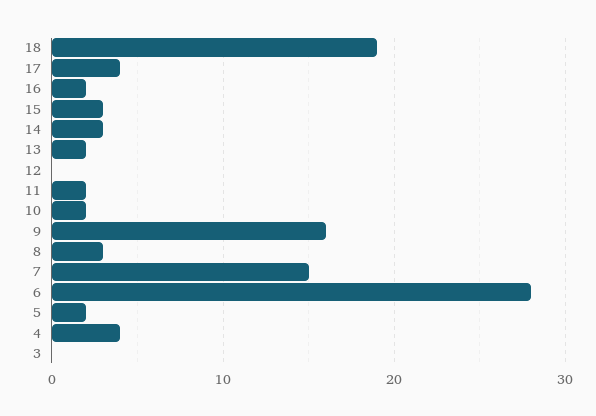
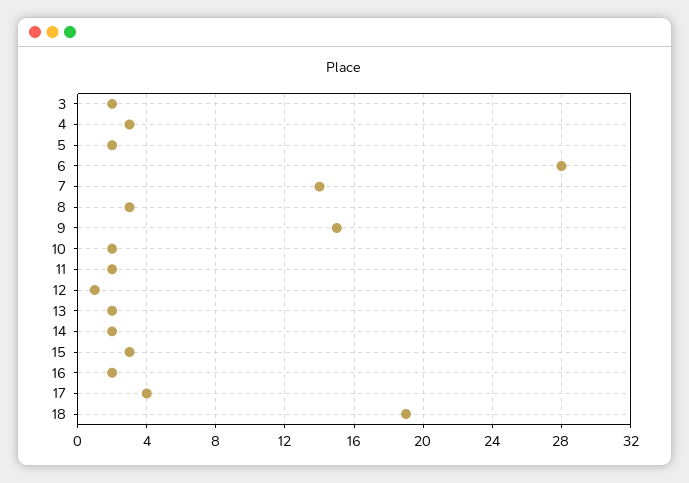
  {
    "18": 19,
    "17": 4,
    "16": 2,
    "15": 3,
-   "14": 3,
+   "14": 2,
    "13": 2,
-   "12": 0,
+   "12": 1,
    "11": 2,
    "10": 2,
-   "9": 16,
+   "9": 15,
    "8": 3,
-   "7": 15,
+   "7": 14,
    "6": 28,
    "5": 2,
-   "4": 4,
+   "4": 3,
-   "3": 0
+   "3": 2
  }

